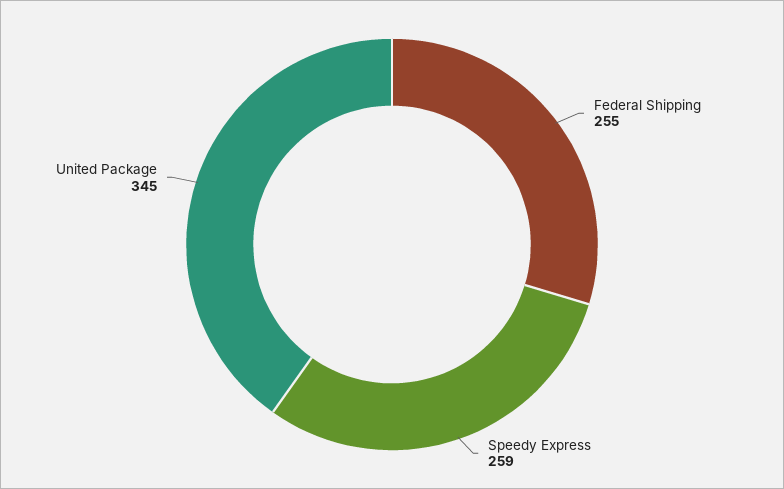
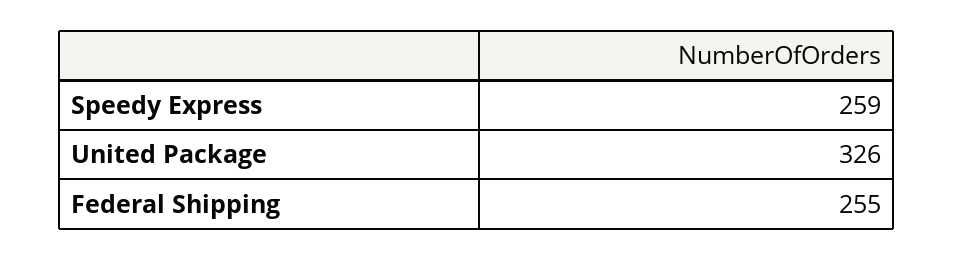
  {
    "Federal Shipping": 255,
    "Speedy Express": 259,
-   "United Package": 345
+   "United Package": 326
  }

